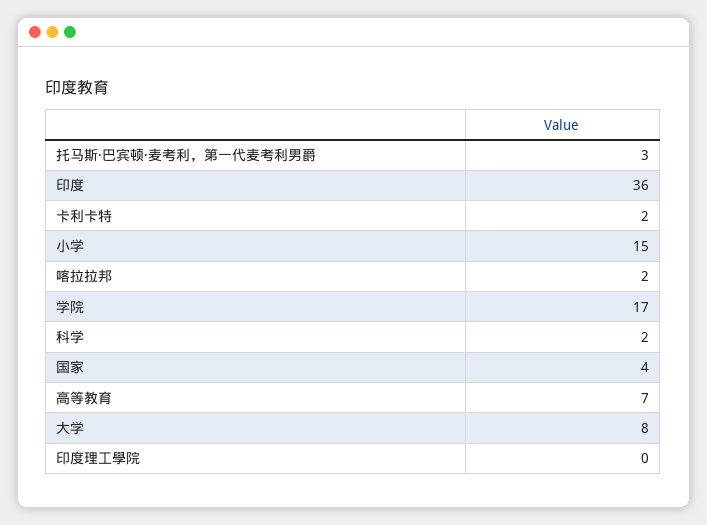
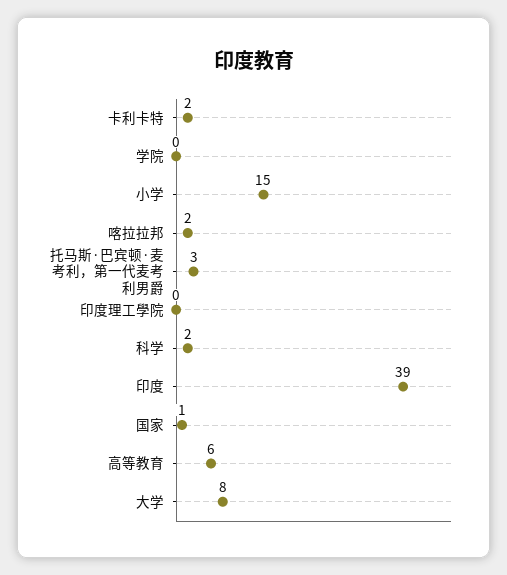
  {
    "托马斯·巴宾顿·麦考利，第一代麦考利男爵": 3,
-   "印度": 36,
+   "印度": 39,
    "卡利卡特": 2,
    "小学": 15,
    "喀拉拉邦": 2,
-   "学院": 17,
+   "学院": 0,
    "科学": 2,
-   "国家": 4,
+   "国家": 1,
-   "高等教育": 7,
+   "高等教育": 6,
    "大学": 8,
    "印度理工學院": 0
  }

